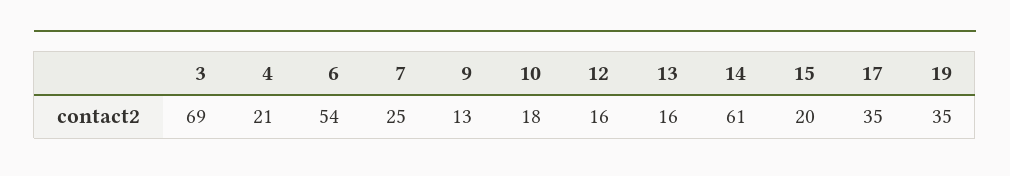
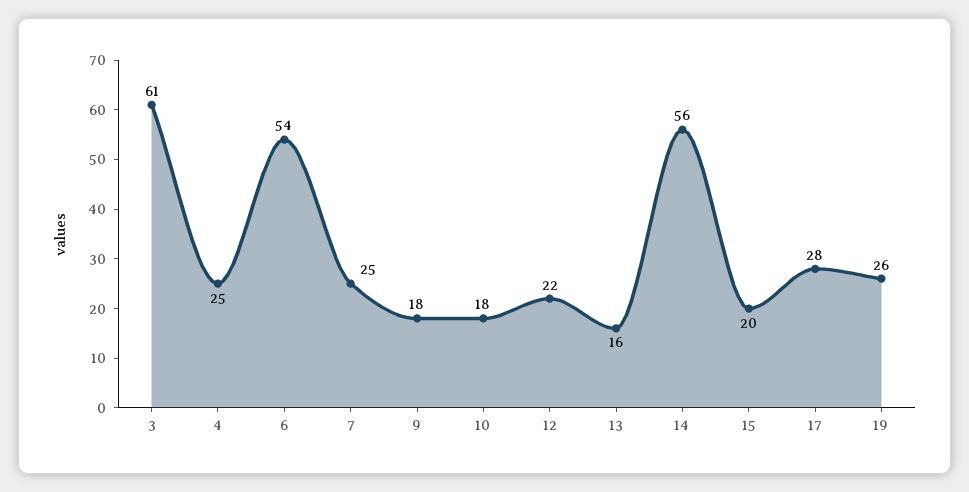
  {
-   "3": 69,
+   "3": 61,
-   "4": 21,
+   "4": 25,
    "6": 54,
    "7": 25,
-   "9": 13,
+   "9": 18,
    "10": 18,
-   "12": 16,
+   "12": 22,
    "13": 16,
-   "14": 61,
+   "14": 56,
    "15": 20,
-   "17": 35,
+   "17": 28,
-   "19": 35
+   "19": 26
  }

